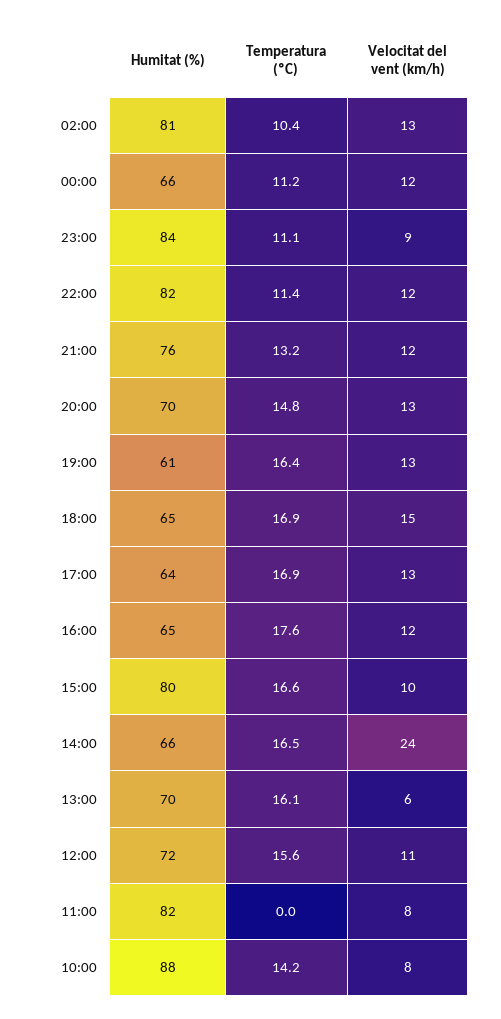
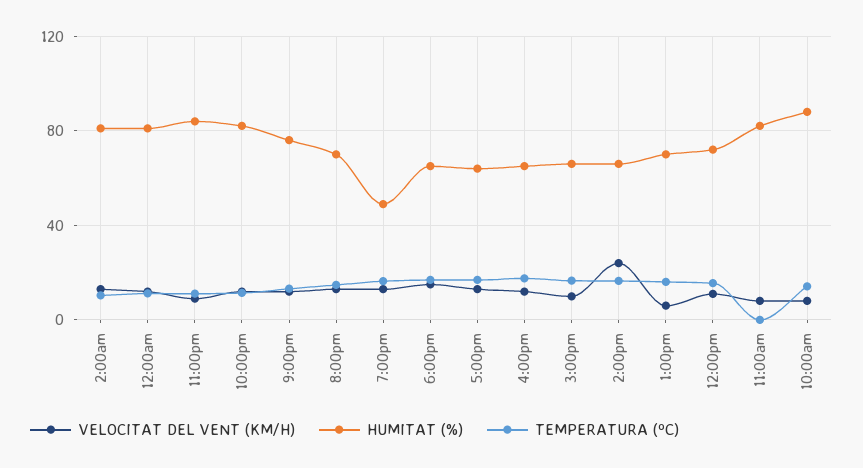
  {
    "Humitat (%)": {
      "02:00": 81,
-     "00:00": 66,
+     "00:00": 80,
      "23:00": 84,
      "22:00": 82,
      "21:00": 76,
      "20:00": 70,
-     "19:00": 61,
+     "19:00": 50,
      "18:00": 65,
      "17:00": 64,
      "16:00": 65,
-     "15:00": 80,
+     "15:00": 65,
      "14:00": 66,
      "13:00": 70,
      "12:00": 72,
      "11:00": 82,
      "10:00": 88
    },
    "Temperatura (ºC)": {
      "02:00": 10.4,
      "00:00": 11.2,
      "23:00": 11.1,
      "22:00": 11.4,
      "21:00": 13.2,
      "20:00": 14.8,
      "19:00": 16.4,
      "18:00": 16.9,
      "17:00": 16.9,
      "16:00": 17.6,
      "15:00": 16.6,
      "14:00": 16.5,
      "13:00": 16.1,
      "12:00": 15.6,
      "11:00": 0,
      "10:00": 14.2
    },
    "Velocitat del vent (km/h)": {
      "02:00": 13,
      "00:00": 12,
      "23:00": 9,
      "22:00": 12,
      "21:00": 12,
      "20:00": 13,
      "19:00": 13,
      "18:00": 15,
      "17:00": 13,
      "16:00": 12,
      "15:00": 10,
      "14:00": 24,
      "13:00": 6,
      "12:00": 11,
      "11:00": 8,
      "10:00": 8
    }
  }

